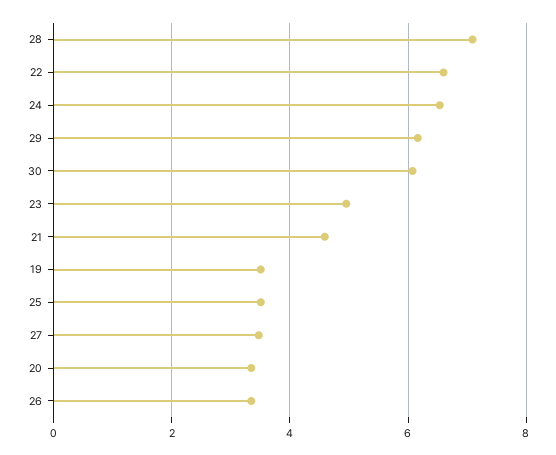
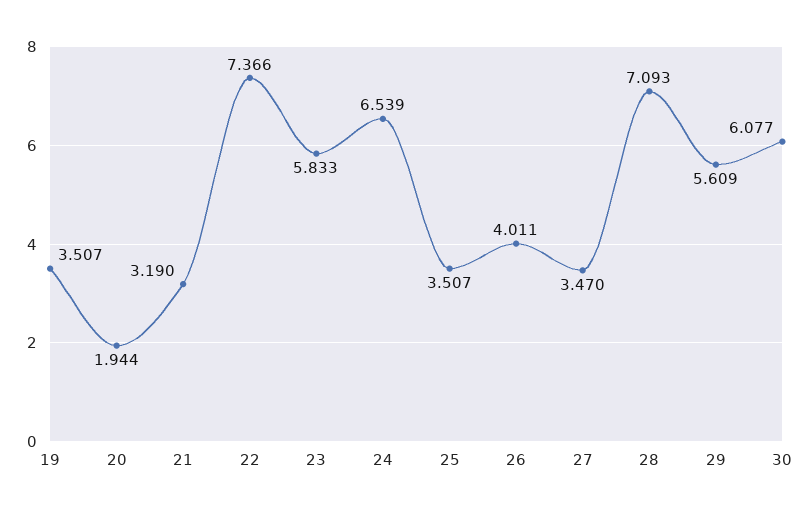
  {
    "28": 7.093,
-   "22": 6.6,
+   "22": 7.366,
    "24": 6.539,
-   "29": 6.2,
+   "29": 5.609,
    "30": 6.077,
-   "23": 5,
+   "23": 5.833,
-   "21": 4.6,
+   "21": 3.19,
    "19": 3.507,
    "25": 3.507,
    "27": 3.47,
-   "20": 3.4,
+   "20": 1.944,
-   "26": 3.4
+   "26": 4.011
  }

